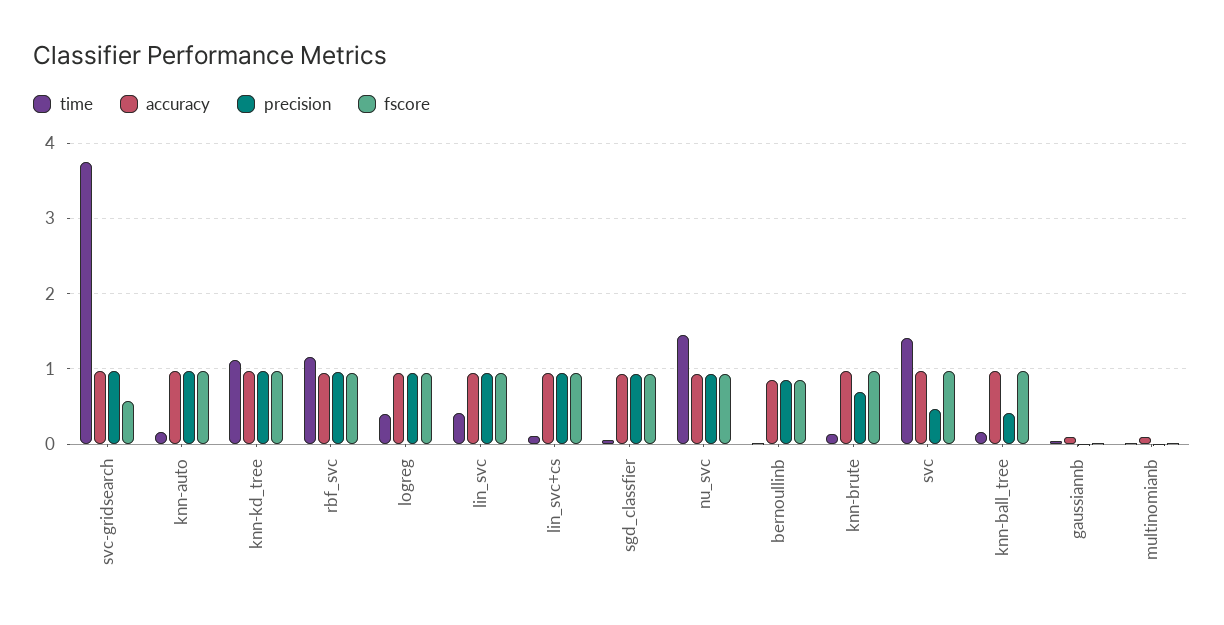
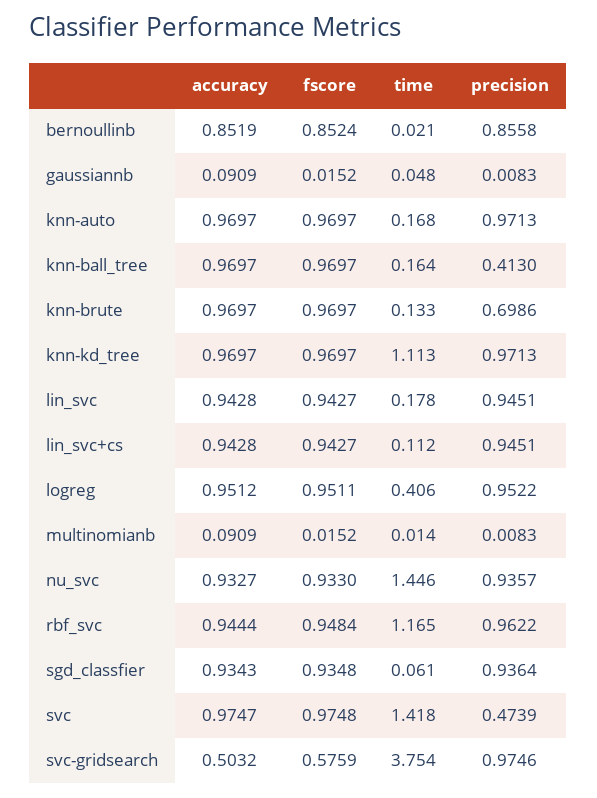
  {
    "time": {
      "svc-gridsearch": 3.754,
      "knn-auto": 0.168,
      "knn-kd_tree": 1.113,
      "rbf_svc": 1.165,
      "logreg": 0.406,
-     "lin_svc": 0.4,
+     "lin_svc": 0.178,
      "lin_svc+cs": 0.112,
      "sgd_classfier": 0.061,
      "nu_svc": 1.446,
      "bernoullinb": 0.021,
      "knn-brute": 0.133,
      "svc": 1.418,
      "knn-ball_tree": 0.164,
      "gaussiannb": 0.048,
      "multinomianb": 0.014
    },
    "accuracy": {
-     "svc-gridsearch": 1,
+     "svc-gridsearch": 0.5032,
      "knn-auto": 0.9697,
      "knn-kd_tree": 0.9697,
      "rbf_svc": 0.9444,
      "logreg": 0.9512,
      "lin_svc": 0.9428,
      "lin_svc+cs": 0.9428,
      "sgd_classfier": 0.9343,
      "nu_svc": 0.9327,
      "bernoullinb": 0.8519,
      "knn-brute": 0.9697,
      "svc": 0.9747,
      "knn-ball_tree": 0.9697,
      "gaussiannb": 0.0909,
      "multinomianb": 0.0909
    },
    "precision": {
      "svc-gridsearch": 0.9746,
      "knn-auto": 0.9713,
      "knn-kd_tree": 0.9713,
      "rbf_svc": 0.9622,
      "logreg": 0.9522,
      "lin_svc": 0.9451,
      "lin_svc+cs": 0.9451,
      "sgd_classfier": 0.9364,
      "nu_svc": 0.9357,
      "bernoullinb": 0.8558,
      "knn-brute": 0.6986,
      "svc": 0.4739,
      "knn-ball_tree": 0.413,
      "gaussiannb": 0.0083,
      "multinomianb": 0.0083
    },
    "fscore": {
      "svc-gridsearch": 0.5759,
      "knn-auto": 0.9697,
      "knn-kd_tree": 0.9697,
      "rbf_svc": 0.9484,
      "logreg": 0.9511,
      "lin_svc": 0.9427,
      "lin_svc+cs": 0.9427,
      "sgd_classfier": 0.9348,
      "nu_svc": 0.933,
      "bernoullinb": 0.8524,
      "knn-brute": 0.9697,
      "svc": 0.9748,
      "knn-ball_tree": 0.9697,
      "gaussiannb": 0.0152,
      "multinomianb": 0.0152
    }
  }

